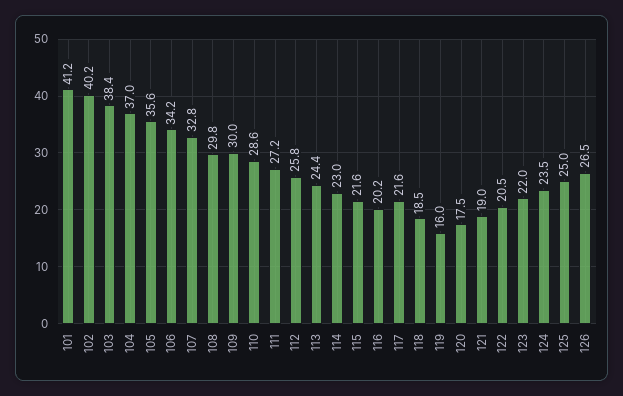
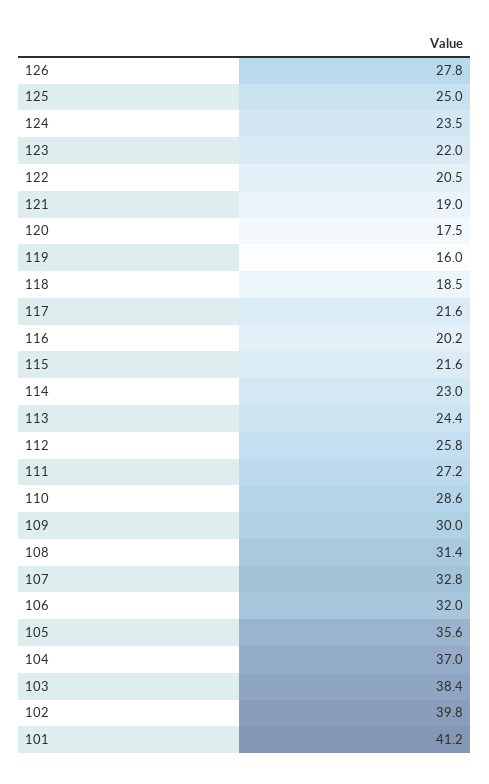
  {
    "101": 41.2,
-   "102": 40.2,
+   "102": 39.8,
    "103": 38.4,
    "104": 37,
    "105": 35.6,
-   "106": 34.2,
+   "106": 32,
    "107": 32.8,
-   "108": 29.8,
+   "108": 31.4,
    "109": 30,
    "110": 28.6,
    "111": 27.2,
    "112": 25.8,
    "113": 24.4,
    "114": 23,
    "115": 21.6,
    "116": 20.2,
    "117": 21.6,
    "118": 18.5,
    "119": 16,
    "120": 17.5,
    "121": 19,
    "122": 20.5,
    "123": 22,
    "124": 23.5,
    "125": 25,
-   "126": 26.5
+   "126": 27.8
  }

